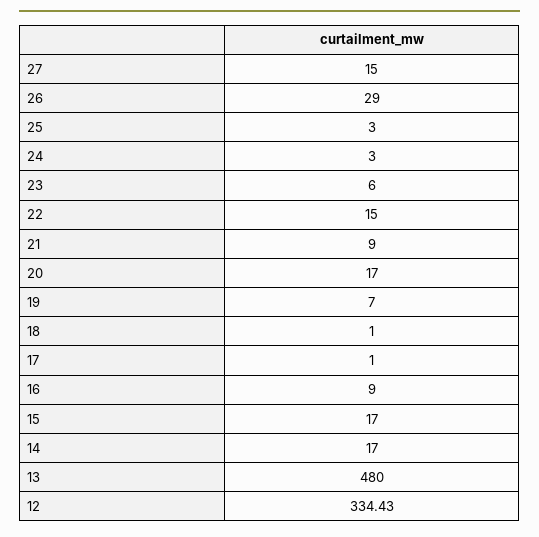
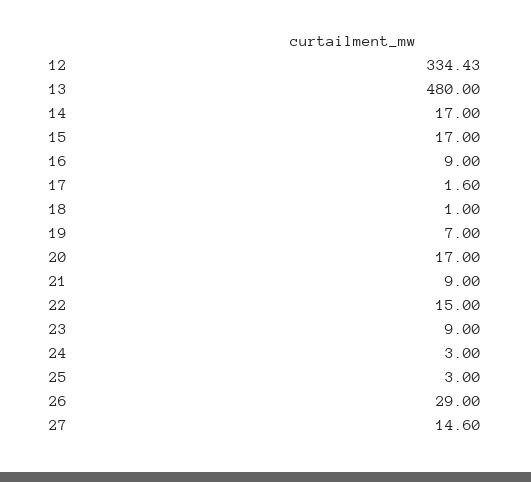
  {
-   "27": 15,
+   "27": 14.6,
    "26": 29,
    "25": 3,
    "24": 3,
-   "23": 6,
+   "23": 9,
    "22": 15,
    "21": 9,
    "20": 17,
    "19": 7,
    "18": 1,
-   "17": 1,
+   "17": 1.6,
    "16": 9,
    "15": 17,
    "14": 17,
    "13": 480,
    "12": 334.43
  }

